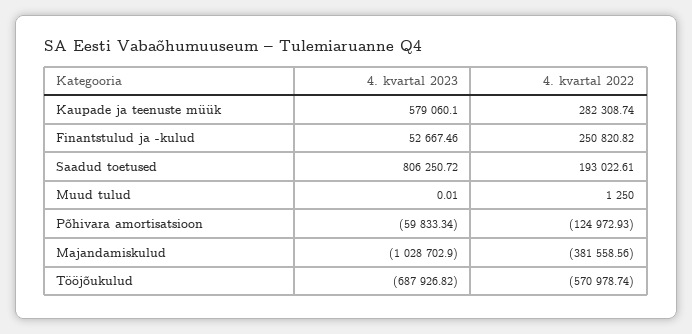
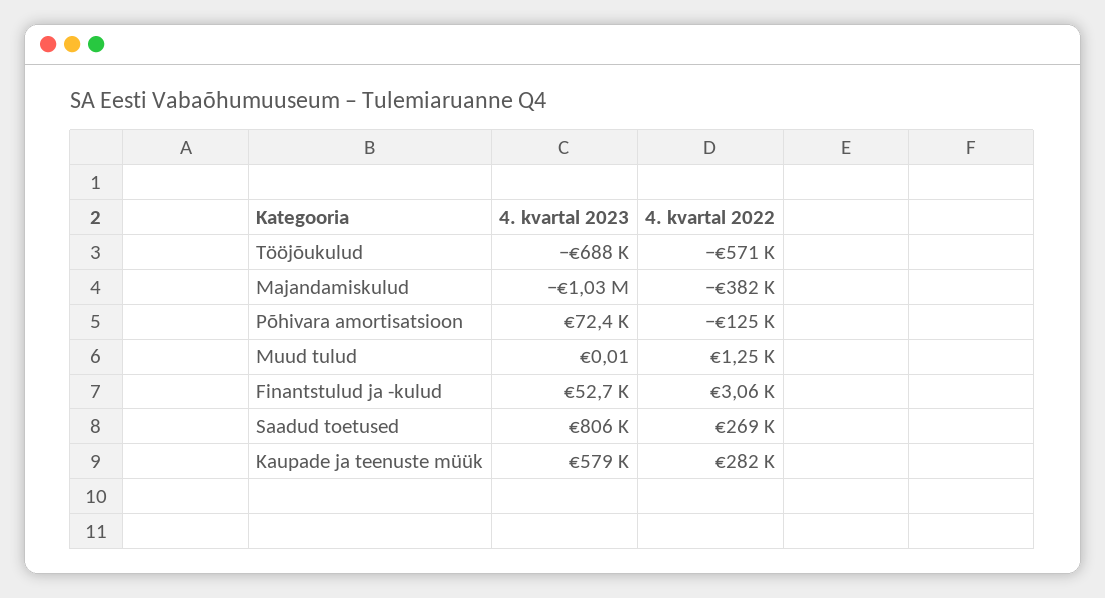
  {
    "4. kvartal 2023": {
      "Kaupade ja teenuste müük": 579060.1,
      "Finantstulud ja -kulud": 52667.46,
      "Saadud toetused": 806250.72,
      "Muud tulud": 0.01,
-     "Põhivara amortisatsioon": -59833.34,
+     "Põhivara amortisatsioon": 72400,
      "Majandamiskulud": -1028702.9,
      "Tööjõukulud": -687926.82
    },
    "4. kvartal 2022": {
      "Kaupade ja teenuste müük": 282308.74,
-     "Finantstulud ja -kulud": 250820.82,
+     "Finantstulud ja -kulud": 3060,
-     "Saadud toetused": 193022.61,
+     "Saadud toetused": 269000,
      "Muud tulud": 1250,
      "Põhivara amortisatsioon": -124972.93,
      "Majandamiskulud": -381558.56,
      "Tööjõukulud": -570978.74
    }
  }

